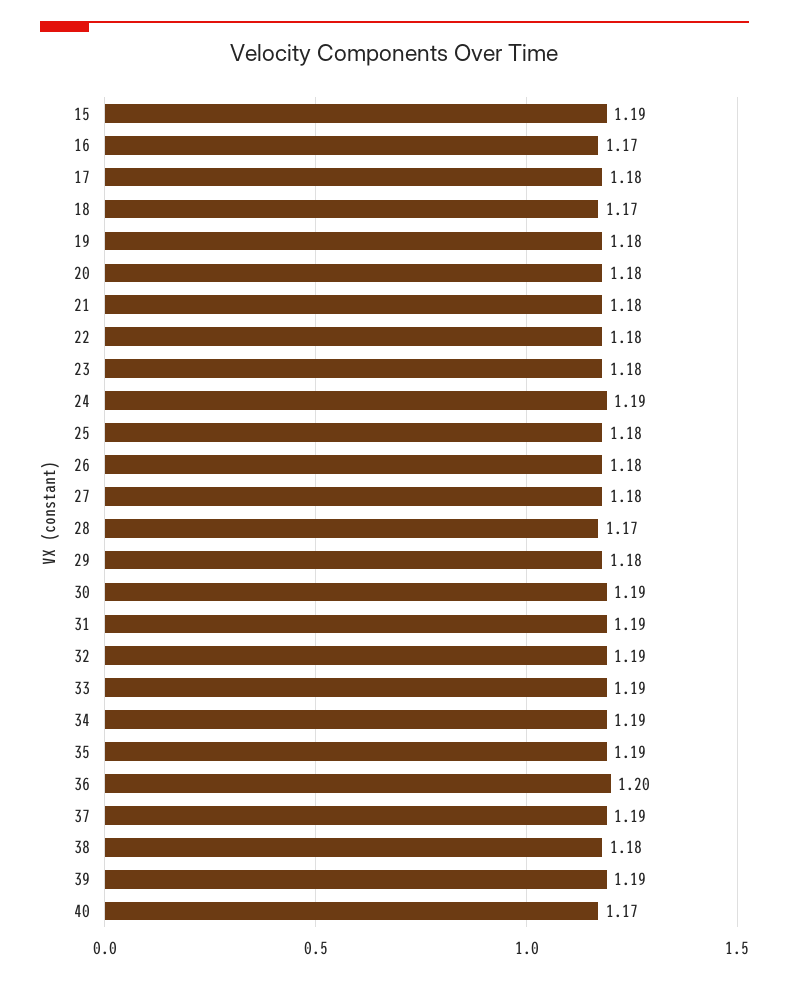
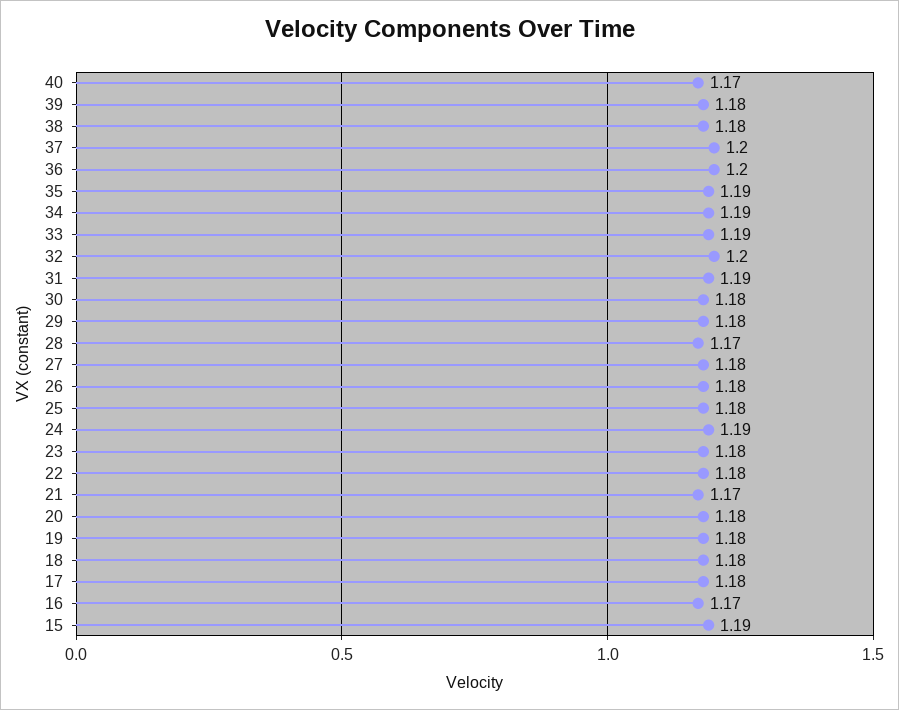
  {
    "15": 1.19,
    "16": 1.17,
    "17": 1.18,
-   "18": 1.17,
+   "18": 1.18,
    "19": 1.18,
    "20": 1.18,
-   "21": 1.18,
+   "21": 1.17,
    "22": 1.18,
    "23": 1.18,
    "24": 1.19,
    "25": 1.18,
    "26": 1.18,
    "27": 1.18,
    "28": 1.17,
    "29": 1.18,
-   "30": 1.19,
+   "30": 1.18,
    "31": 1.19,
-   "32": 1.19,
+   "32": 1.2,
    "33": 1.19,
    "34": 1.19,
    "35": 1.19,
    "36": 1.2,
-   "37": 1.19,
+   "37": 1.2,
    "38": 1.18,
-   "39": 1.19,
+   "39": 1.18,
    "40": 1.17
  }

